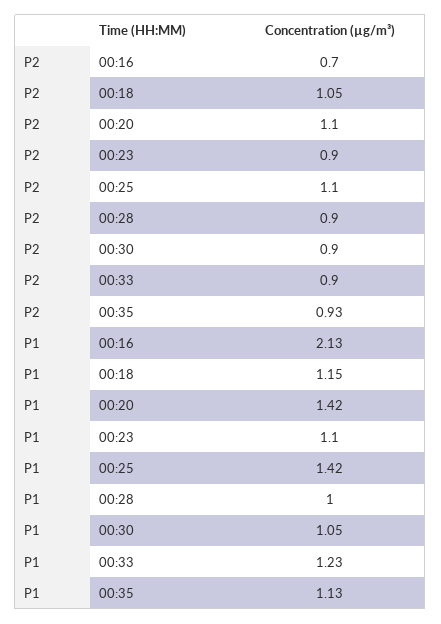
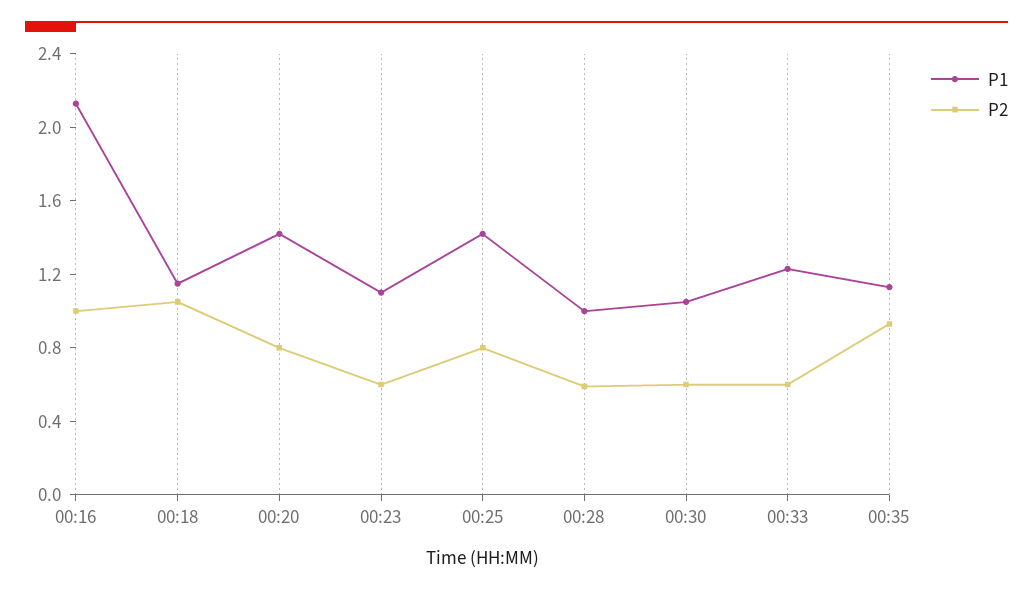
  {
    "P2": {
-     "00:16": 0.7,
+     "00:16": 1,
      "00:18": 1.05,
-     "00:20": 1.1,
+     "00:20": 0.8,
-     "00:23": 0.9,
+     "00:23": 0.6,
-     "00:25": 1.1,
+     "00:25": 0.8,
-     "00:28": 0.9,
+     "00:28": 0.6,
-     "00:30": 0.9,
+     "00:30": 0.6,
-     "00:33": 0.9,
+     "00:33": 0.6,
      "00:35": 0.93
    },
    "P1": {
      "00:16": 2.13,
      "00:18": 1.15,
      "00:20": 1.42,
      "00:23": 1.1,
      "00:25": 1.42,
      "00:28": 1,
      "00:30": 1.05,
      "00:33": 1.23,
      "00:35": 1.13
    }
  }

